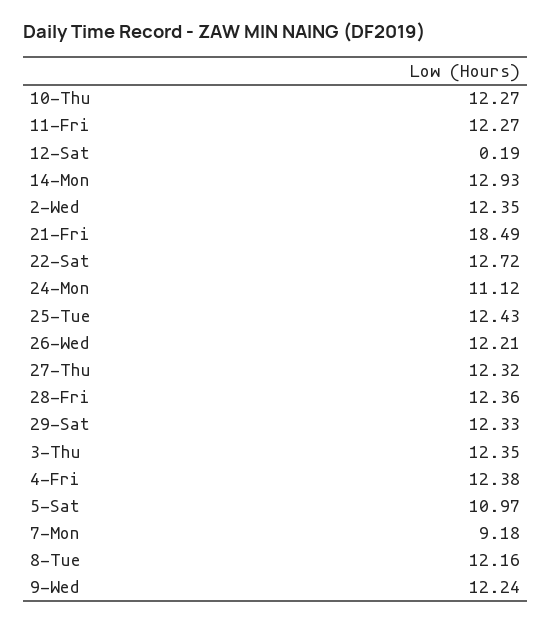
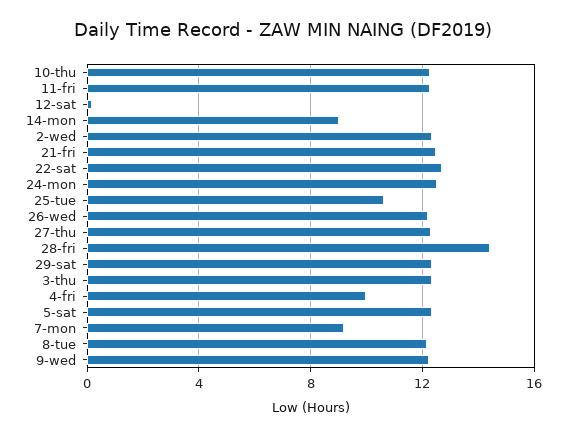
  {
    "10-Thu": 12.27,
    "11-Fri": 12.27,
    "12-Sat": 0.19,
-   "14-Mon": 12.93,
+   "14-Mon": 9,
    "2-Wed": 12.35,
-   "21-Fri": 18.49,
+   "21-Fri": 12.5,
    "22-Sat": 12.72,
-   "24-Mon": 11.12,
+   "24-Mon": 12.5,
-   "25-Tue": 12.43,
+   "25-Tue": 10.5,
    "26-Wed": 12.21,
    "27-Thu": 12.32,
-   "28-Fri": 12.36,
+   "28-Fri": 14.5,
    "29-Sat": 12.33,
    "3-Thu": 12.35,
-   "4-Fri": 12.38,
+   "4-Fri": 10,
-   "5-Sat": 10.97,
+   "5-Sat": 12.5,
    "7-Mon": 9.18,
    "8-Tue": 12.16,
    "9-Wed": 12.24
  }

